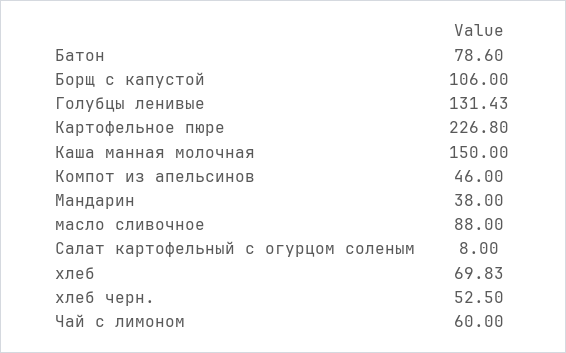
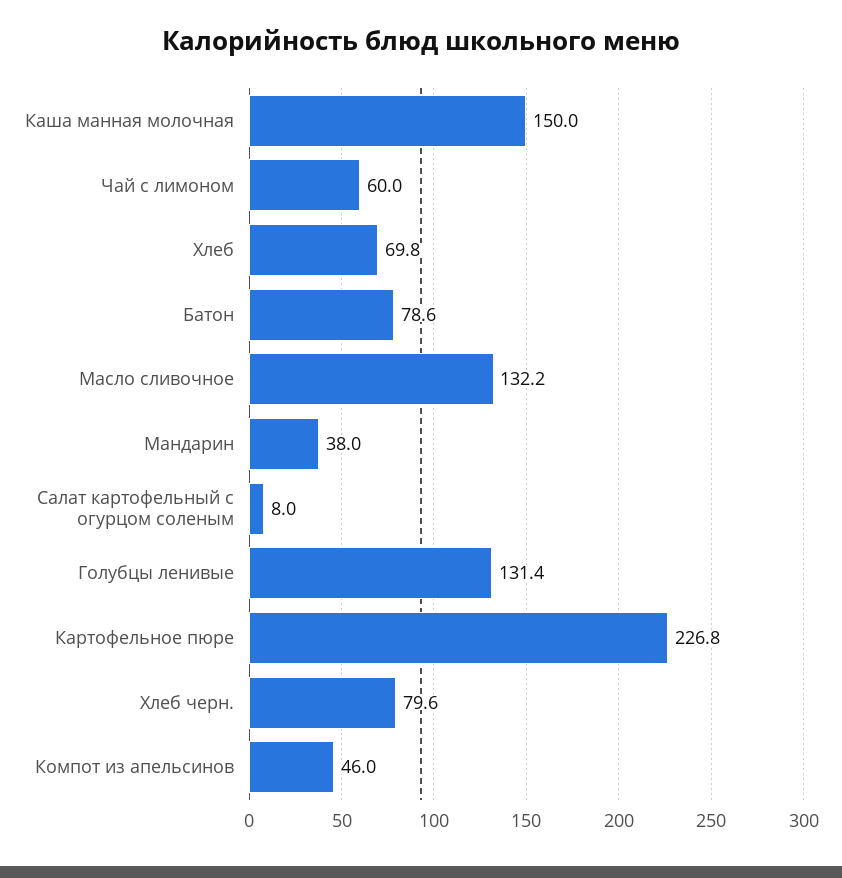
  {
    "Батон": 78.6,
-   "Борщ с капустой": 106,
    "Голубцы ленивые": 131.43,
    "Картофельное пюре": 226.8,
    "Каша манная молочная": 150,
    "Компот из апельсинов": 46,
    "Мандарин": 38,
-   "масло сливочное": 88,
+   "масло сливочное": 132.2,
    "Салат картофельный с огурцом соленым": 8,
    "хлеб": 69.83,
-   "хлеб черн.": 52.5,
+   "хлеб черн.": 79.6,
    "Чай с лимоном": 60
  }

